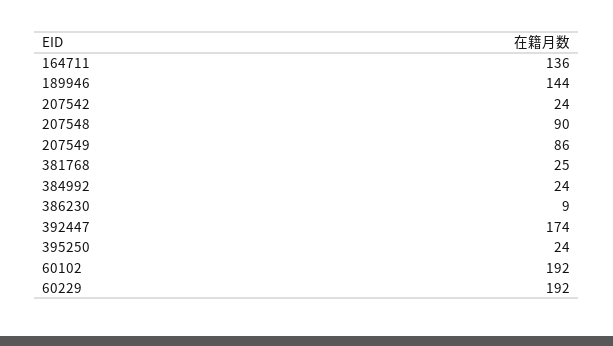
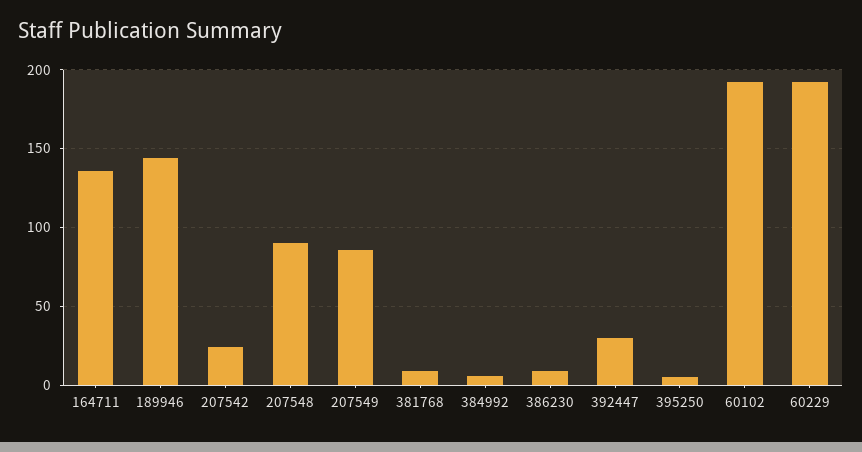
  {
    "164711": 136,
    "189946": 144,
    "207542": 24,
    "207548": 90,
    "207549": 86,
-   "381768": 25,
+   "381768": 10,
-   "384992": 24,
+   "384992": 5,
    "386230": 9,
-   "392447": 174,
+   "392447": 30,
-   "395250": 24,
+   "395250": 5,
    "60102": 192,
    "60229": 192
  }

